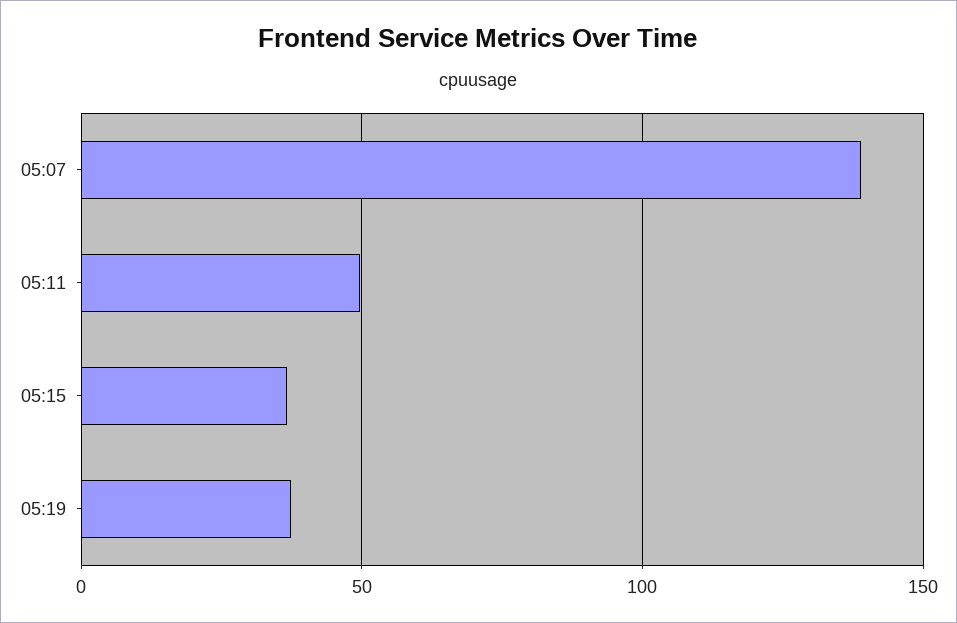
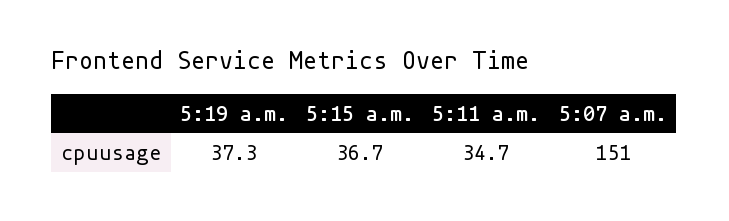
  {
-   "05:07": 140,
+   "05:07": 151,
-   "05:11": 50,
+   "05:11": 34.7,
    "05:15": 36.7,
    "05:19": 37.3
  }

